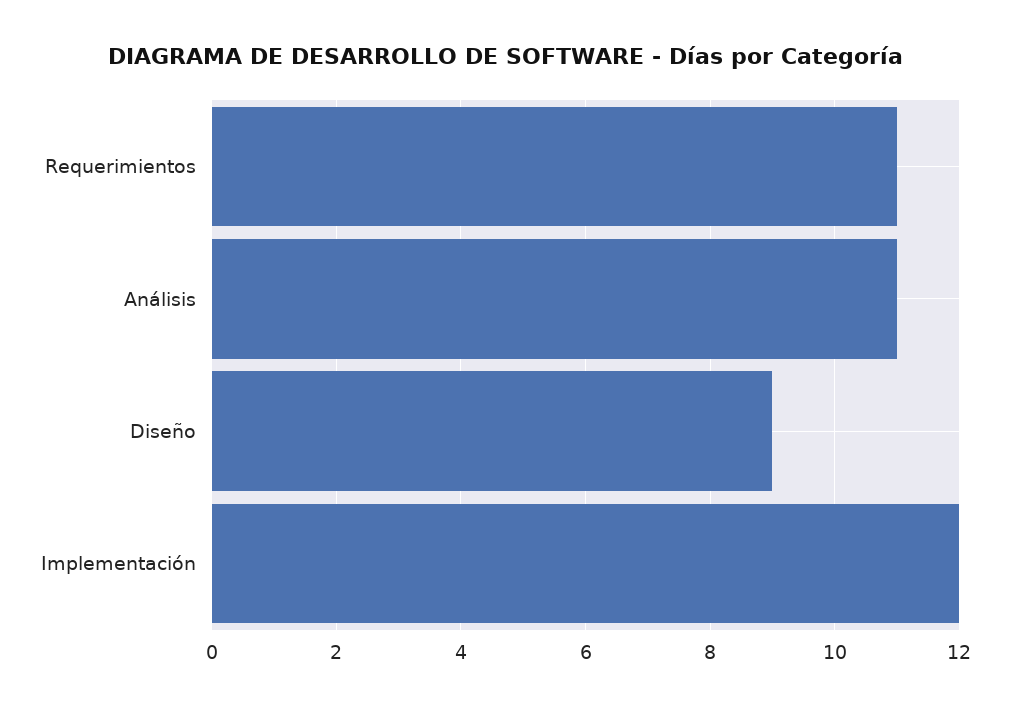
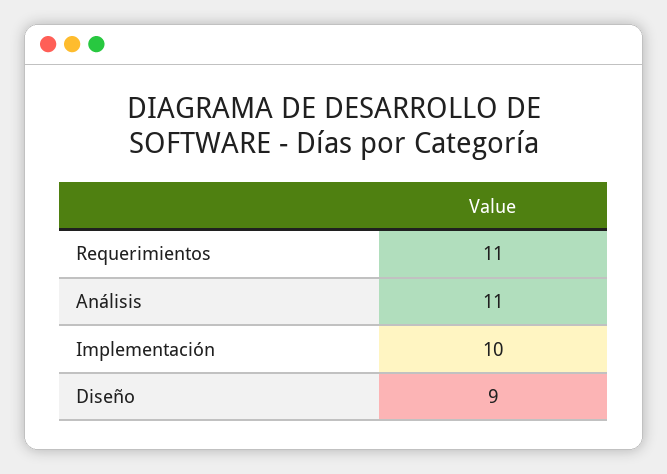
  {
    "Requerimientos": 11,
    "Análisis": 11,
    "Diseño": 9,
-   "Implementación": 12
+   "Implementación": 10
  }

